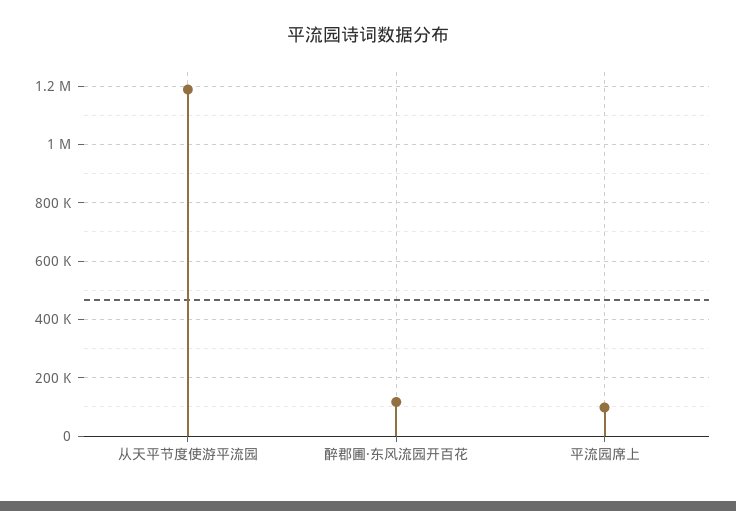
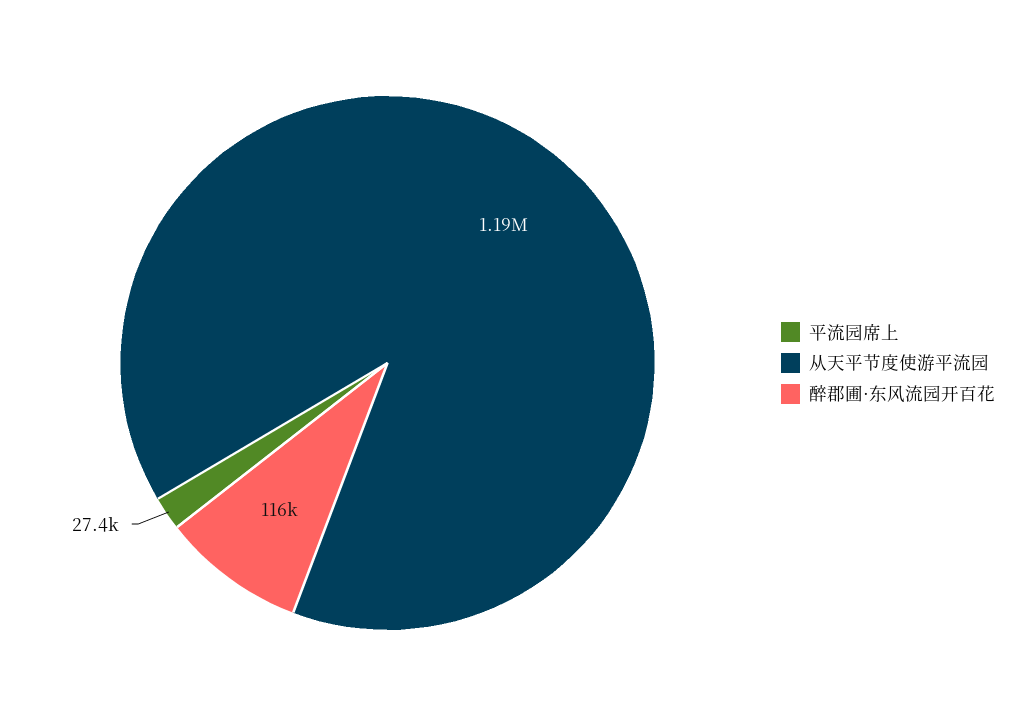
  {
    "从天平节度使游平流园": 1190000,
    "醉郡圃·东风流园开百花": 116000,
-   "平流园席上": 100000
+   "平流园席上": 27400
  }

